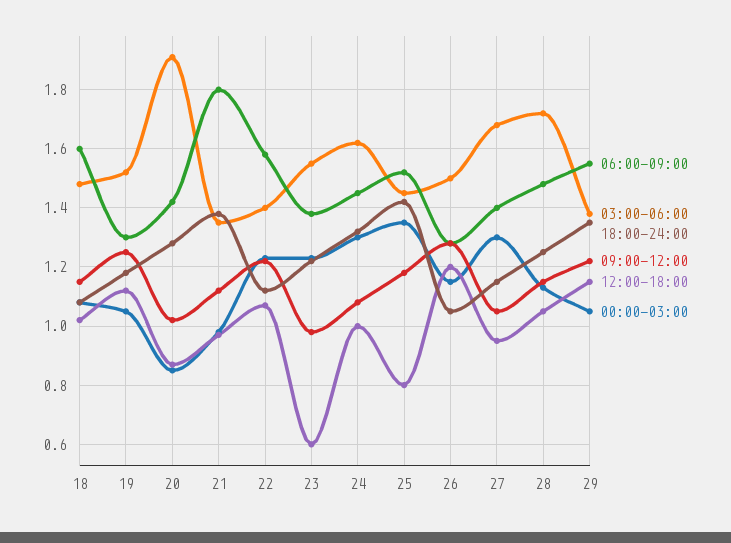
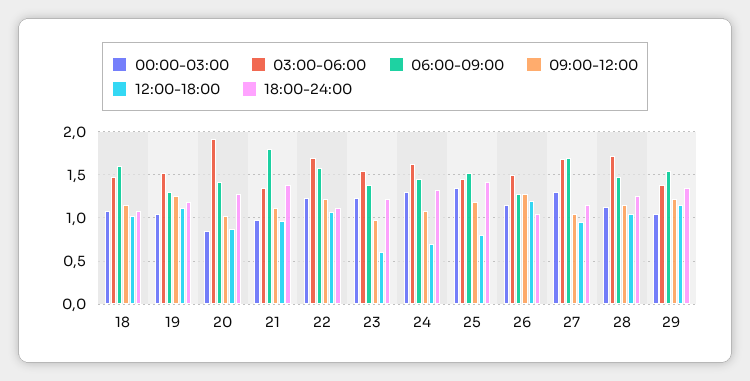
  {
    "06:00-09:00": {
      "18": 1.6,
      "19": 1.3,
      "20": 1.4,
      "21": 1.8,
      "22": 1.6,
      "23": 1.4,
      "24": 1.45,
      "25": 1.5,
      "26": 1.3,
-     "27": 1.4,
+     "27": 1.7,
      "28": 1.5,
      "29": 1.55
    },
    "03:00-06:00": {
      "18": 1.5,
      "19": 1.5,
      "20": 1.9,
      "21": 1.35,
-     "22": 1.4,
+     "22": 1.7,
      "23": 1.55,
      "24": 1.6,
      "25": 1.45,
      "26": 1.5,
      "27": 1.7,
      "28": 1.7,
      "29": 1.4
    },
    "18:00-24:00": {
      "18": 1.1,
      "19": 1.2,
      "20": 1.3,
      "21": 1.4,
      "22": 1.1,
      "23": 1.2,
      "24": 1.3,
      "25": 1.4,
      "26": 1.05,
      "27": 1.15,
      "28": 1.25,
      "29": 1.35
    },
    "09:00-12:00": {
      "18": 1.15,
      "19": 1.25,
      "20": 1,
      "21": 1.1,
      "22": 1.2,
      "23": 1,
      "24": 1.1,
      "25": 1.2,
      "26": 1.3,
      "27": 1.05,
      "28": 1.15,
      "29": 1.2
    },
    "12:00-18:00": {
      "18": 1,
      "19": 1.1,
      "20": 0.85,
      "21": 0.95,
      "22": 1.05,
      "23": 0.6,
-     "24": 1,
+     "24": 0.7,
      "25": 0.8,
      "26": 1.2,
      "27": 0.95,
      "28": 1.05,
      "29": 1.15
    },
    "00:00-03:00": {
      "18": 1.1,
      "19": 1.05,
      "20": 0.85,
      "21": 1,
      "22": 1.25,
      "23": 1.25,
      "24": 1.3,
      "25": 1.35,
      "26": 1.15,
      "27": 1.3,
      "28": 1.15,
      "29": 1.05
    }
  }

